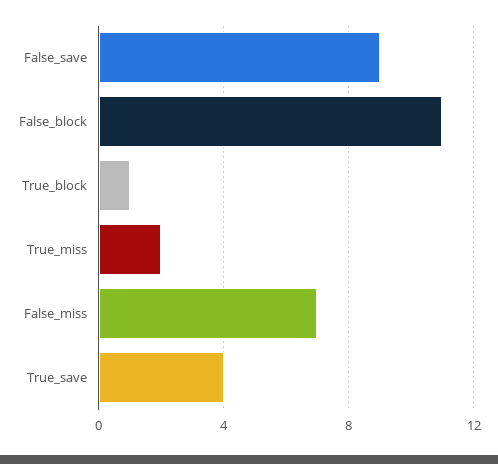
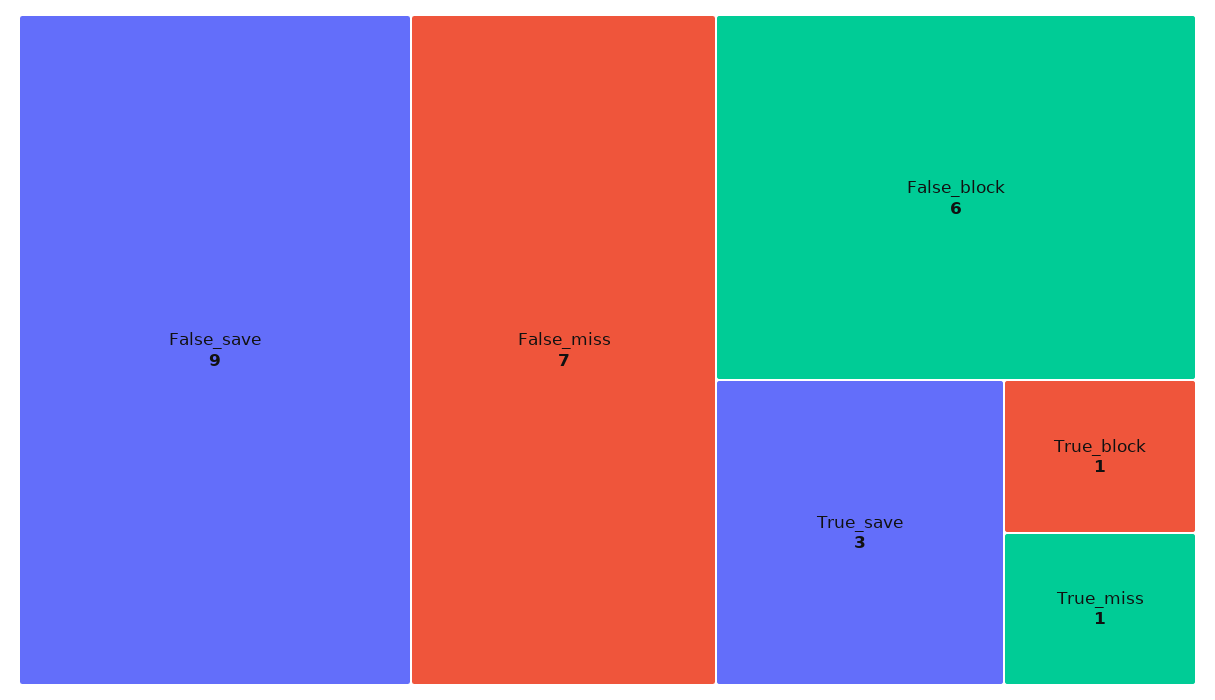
  {
    "False_save": 9,
-   "False_block": 11,
+   "False_block": 6,
    "True_block": 1,
-   "True_miss": 2,
+   "True_miss": 1,
    "False_miss": 7,
-   "True_save": 4
+   "True_save": 3
  }

